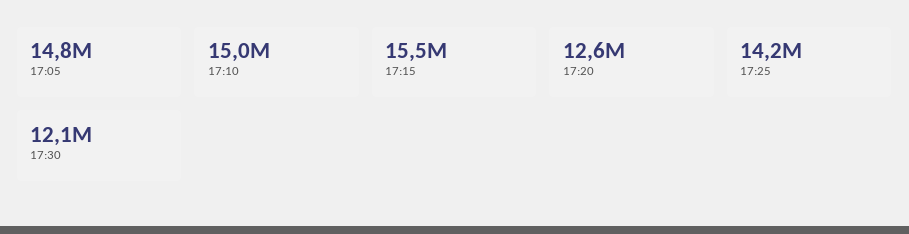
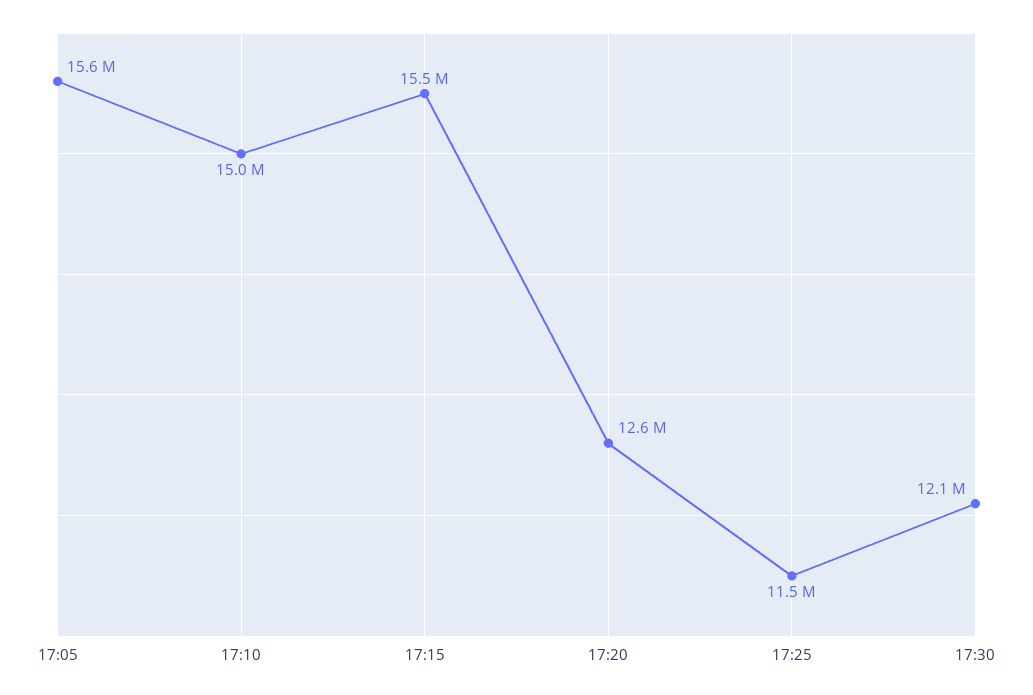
  {
-   "17:05": 14800000,
+   "17:05": 15600000,
    "17:10": 15000000,
    "17:15": 15500000,
    "17:20": 12600000,
-   "17:25": 14200000,
+   "17:25": 11500000,
    "17:30": 12100000
  }

